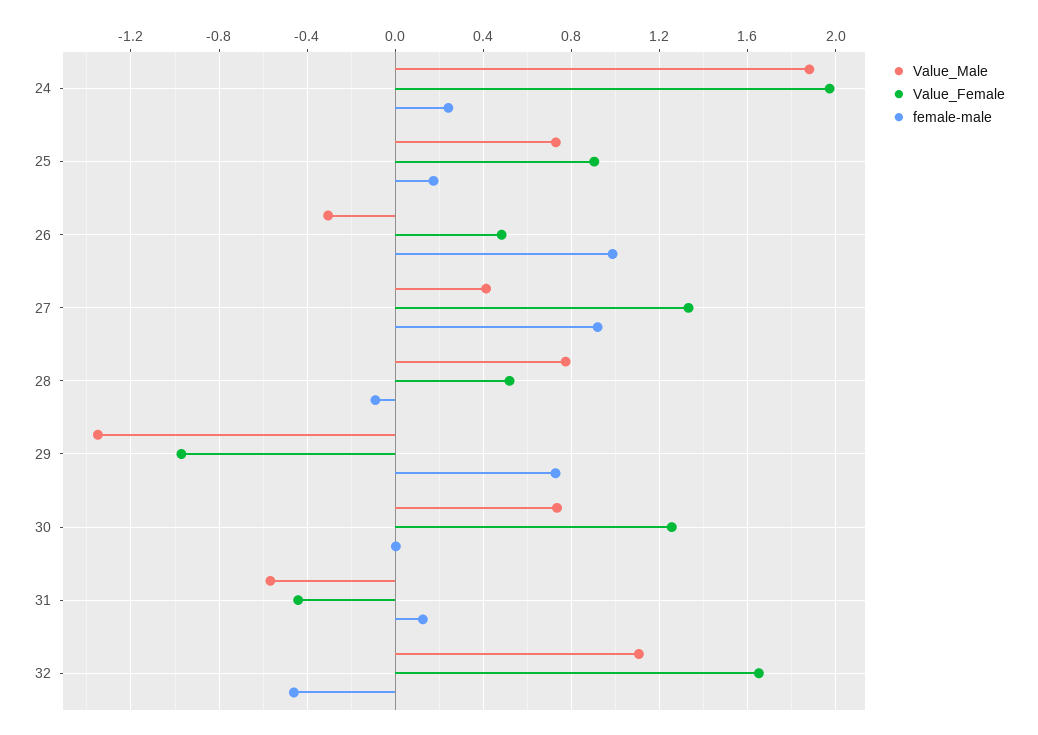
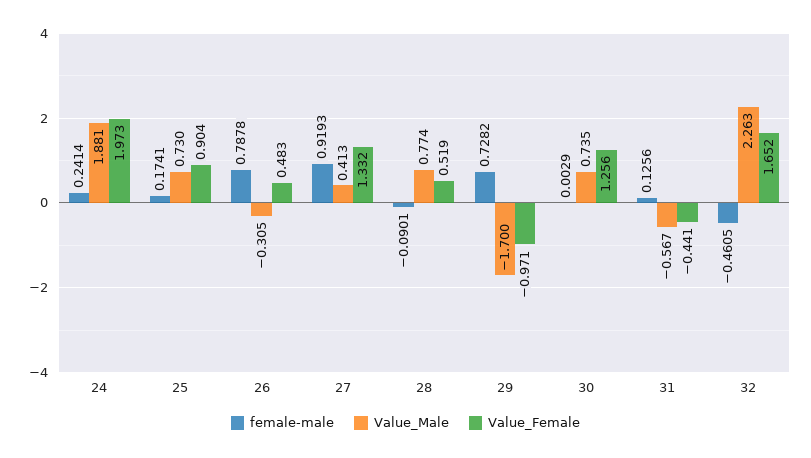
  {
    "Value_Male": {
      "24": 1.881,
      "25": 0.73,
      "26": -0.305,
      "27": 0.413,
      "28": 0.774,
-     "29": -1.35,
+     "29": -1.7,
      "30": 0.735,
      "31": -0.567,
-     "32": 1.1
+     "32": 2.263
    },
    "Value_Female": {
      "24": 1.973,
      "25": 0.904,
      "26": 0.483,
      "27": 1.332,
      "28": 0.519,
      "29": -0.971,
      "30": 1.256,
      "31": -0.441,
      "32": 1.652
    },
    "female-male": {
      "24": 0.2414,
      "25": 0.1741,
-     "26": 1,
+     "26": 0.7878,
      "27": 0.9193,
      "28": -0.0901,
      "29": 0.7282,
      "30": 0.0029,
      "31": 0.1256,
      "32": -0.4605
    }
  }

